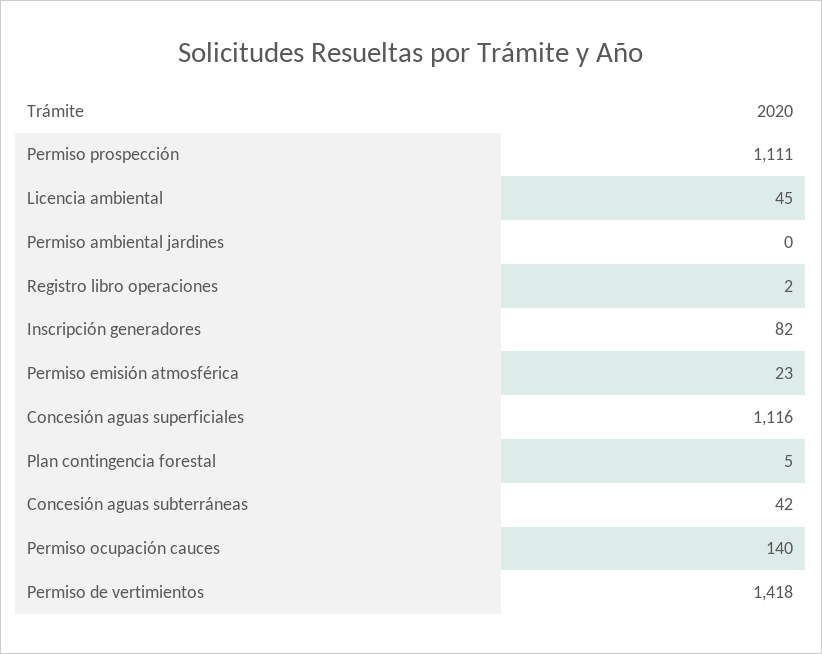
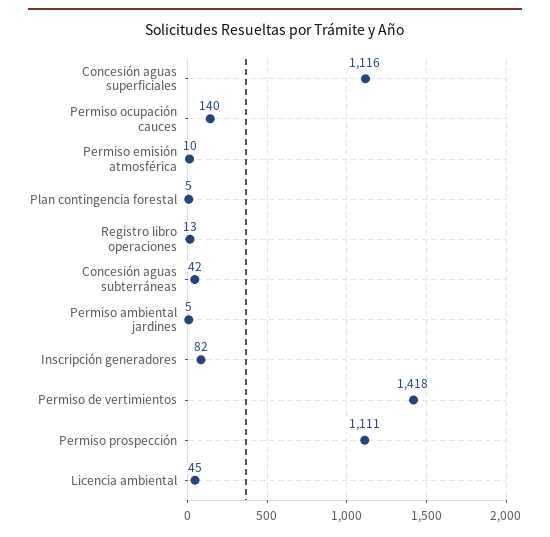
  {
    "Permiso prospección": 1111,
    "Licencia ambiental": 45,
-   "Permiso ambiental jardines": 0,
+   "Permiso ambiental jardines": 5,
-   "Registro libro operaciones": 2,
+   "Registro libro operaciones": 13,
    "Inscripción generadores": 82,
-   "Permiso emisión atmosférica": 23,
+   "Permiso emisión atmosférica": 10,
    "Concesión aguas superficiales": 1116,
    "Plan contingencia forestal": 5,
    "Concesión aguas subterráneas": 42,
    "Permiso ocupación cauces": 140,
    "Permiso de vertimientos": 1418
  }

